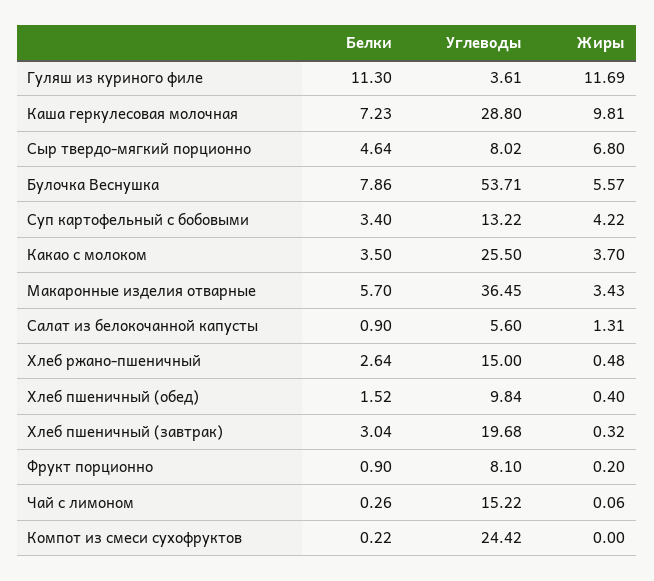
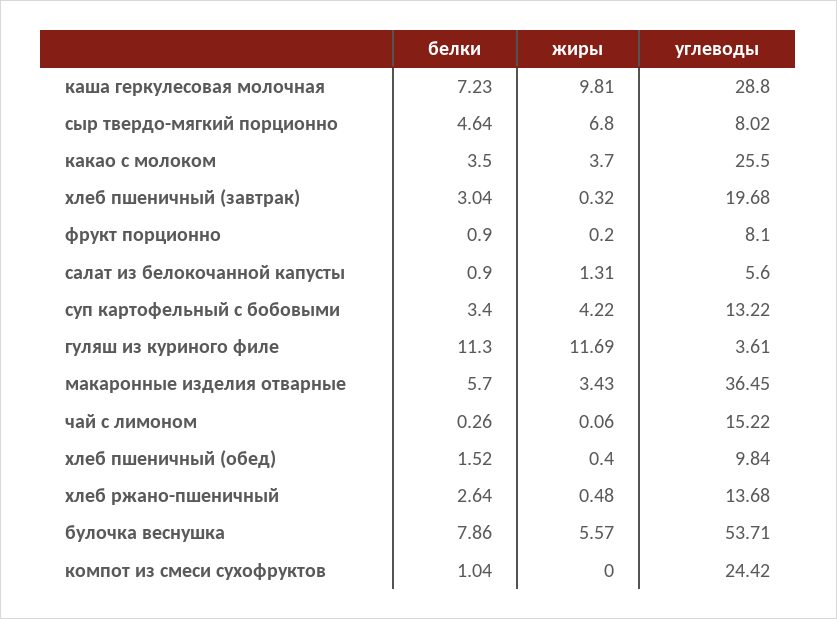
  {
    "Белки": {
      "Гуляш из куриного филе": 11.3,
      "Каша геркулесовая молочная": 7.23,
      "Сыр твердо-мягкий порционно": 4.64,
      "Булочка Веснушка": 7.86,
      "Суп картофельный с бобовыми": 3.4,
      "Какао с молоком": 3.5,
      "Макаронные изделия отварные": 5.7,
      "Салат из белокочанной капусты": 0.9,
      "Хлеб ржано-пшеничный": 2.64,
      "Хлеб пшеничный (обед)": 1.52,
      "Хлеб пшеничный (завтрак)": 3.04,
      "Фрукт порционно": 0.9,
      "Чай с лимоном": 0.26,
-     "Компот из смеси сухофруктов": 0.22
+     "Компот из смеси сухофруктов": 1.04
    },
    "Углеводы": {
      "Гуляш из куриного филе": 3.61,
      "Каша геркулесовая молочная": 28.8,
      "Сыр твердо-мягкий порционно": 8.02,
      "Булочка Веснушка": 53.71,
      "Суп картофельный с бобовыми": 13.22,
      "Какао с молоком": 25.5,
      "Макаронные изделия отварные": 36.45,
      "Салат из белокочанной капусты": 5.6,
-     "Хлеб ржано-пшеничный": 15,
+     "Хлеб ржано-пшеничный": 13.68,
      "Хлеб пшеничный (обед)": 9.84,
      "Хлеб пшеничный (завтрак)": 19.68,
      "Фрукт порционно": 8.1,
      "Чай с лимоном": 15.22,
      "Компот из смеси сухофруктов": 24.42
    },
    "Жиры": {
      "Гуляш из куриного филе": 11.69,
      "Каша геркулесовая молочная": 9.81,
      "Сыр твердо-мягкий порционно": 6.8,
      "Булочка Веснушка": 5.57,
      "Суп картофельный с бобовыми": 4.22,
      "Какао с молоком": 3.7,
      "Макаронные изделия отварные": 3.43,
      "Салат из белокочанной капусты": 1.31,
      "Хлеб ржано-пшеничный": 0.48,
      "Хлеб пшеничный (обед)": 0.4,
      "Хлеб пшеничный (завтрак)": 0.32,
      "Фрукт порционно": 0.2,
      "Чай с лимоном": 0.06,
      "Компот из смеси сухофруктов": 0
    }
  }

